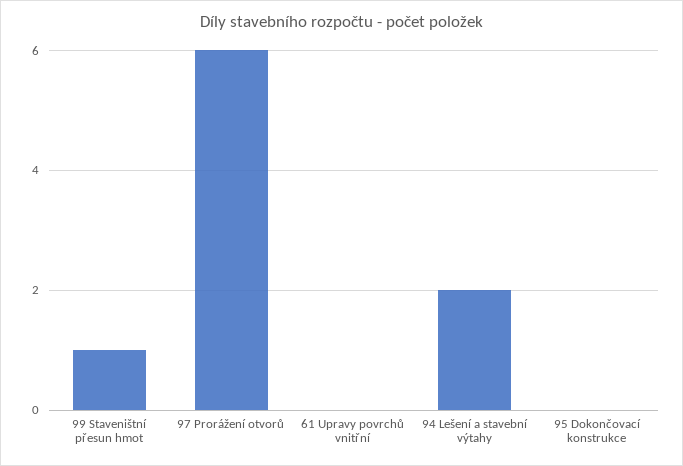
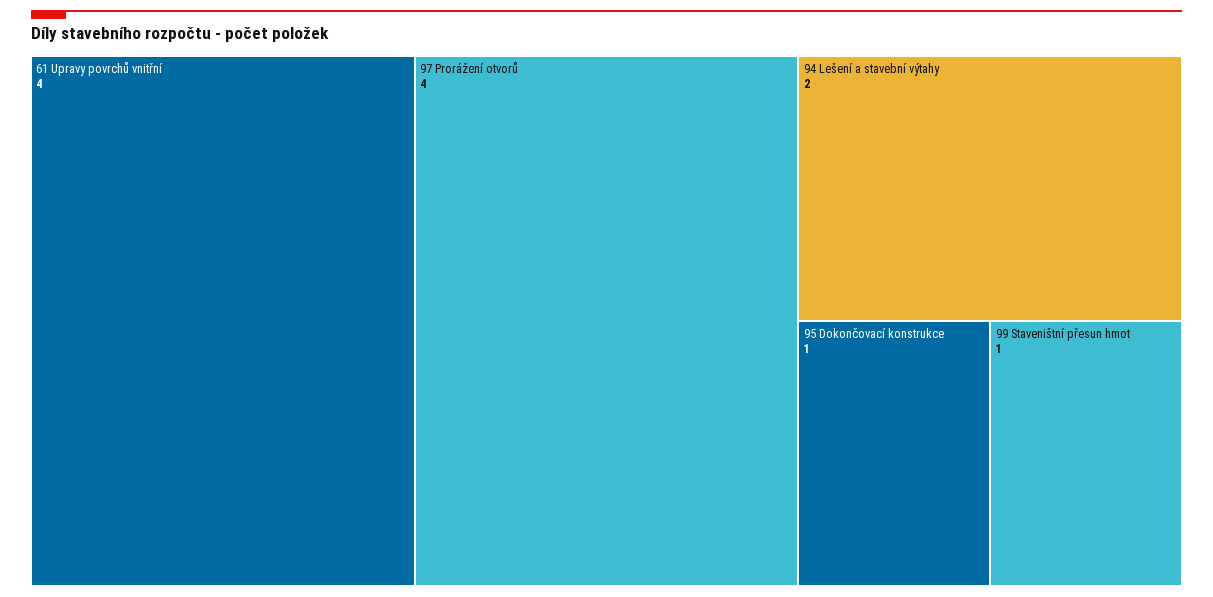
  {
    "99 Staveništní přesun hmot": 1,
-   "97 Prorážení otvorů": 6,
+   "97 Prorážení otvorů": 4,
-   "61 Upravy povrchů vnitřní": 0,
+   "61 Upravy povrchů vnitřní": 4,
    "94 Lešení a stavební výtahy": 2,
-   "95 Dokončovací konstrukce": 0
+   "95 Dokončovací konstrukce": 1
  }

